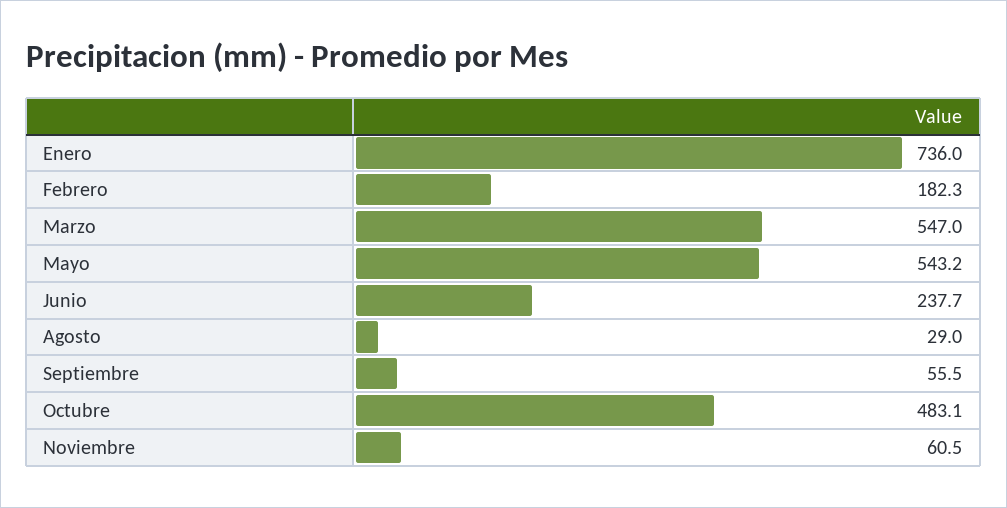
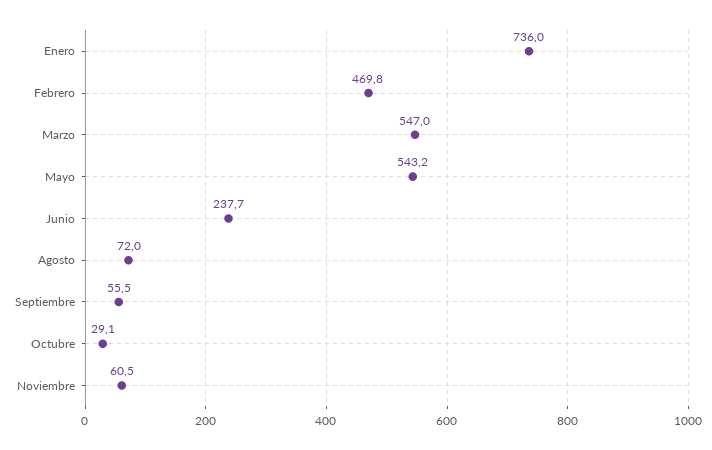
  {
    "Enero": 736,
-   "Febrero": 182.3,
+   "Febrero": 469.8,
    "Marzo": 547,
    "Mayo": 543.2,
    "Junio": 237.7,
-   "Agosto": 29,
+   "Agosto": 72,
    "Septiembre": 55.5,
-   "Octubre": 483.1,
+   "Octubre": 29.1,
    "Noviembre": 60.5
  }

